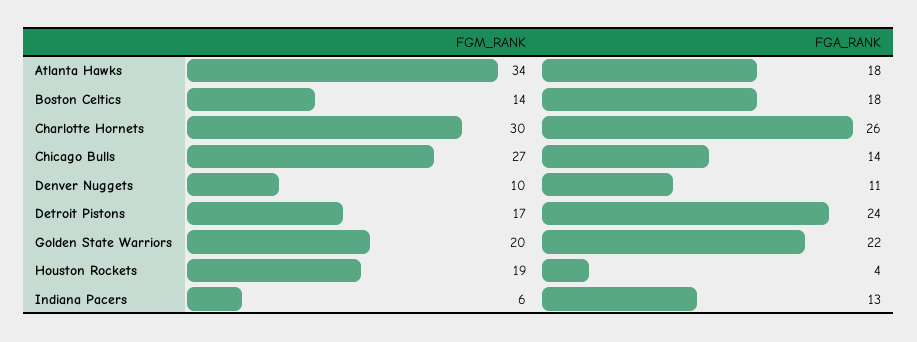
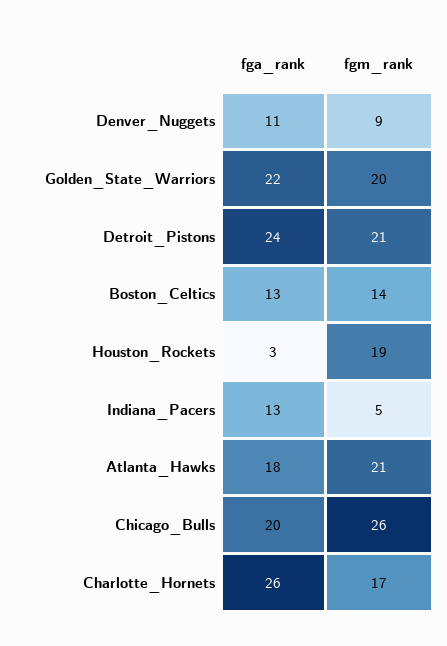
  {
    "FGM_RANK": {
-     "Atlanta Hawks": 34,
+     "Atlanta Hawks": 21,
      "Boston Celtics": 14,
-     "Charlotte Hornets": 30,
+     "Charlotte Hornets": 17,
-     "Chicago Bulls": 27,
+     "Chicago Bulls": 26,
-     "Denver Nuggets": 10,
+     "Denver Nuggets": 9,
-     "Detroit Pistons": 17,
+     "Detroit Pistons": 21,
      "Golden State Warriors": 20,
      "Houston Rockets": 19,
-     "Indiana Pacers": 6
+     "Indiana Pacers": 5
    },
    "FGA_RANK": {
      "Atlanta Hawks": 18,
-     "Boston Celtics": 18,
+     "Boston Celtics": 13,
      "Charlotte Hornets": 26,
-     "Chicago Bulls": 14,
+     "Chicago Bulls": 20,
      "Denver Nuggets": 11,
      "Detroit Pistons": 24,
      "Golden State Warriors": 22,
-     "Houston Rockets": 4,
+     "Houston Rockets": 3,
      "Indiana Pacers": 13
    }
  }

